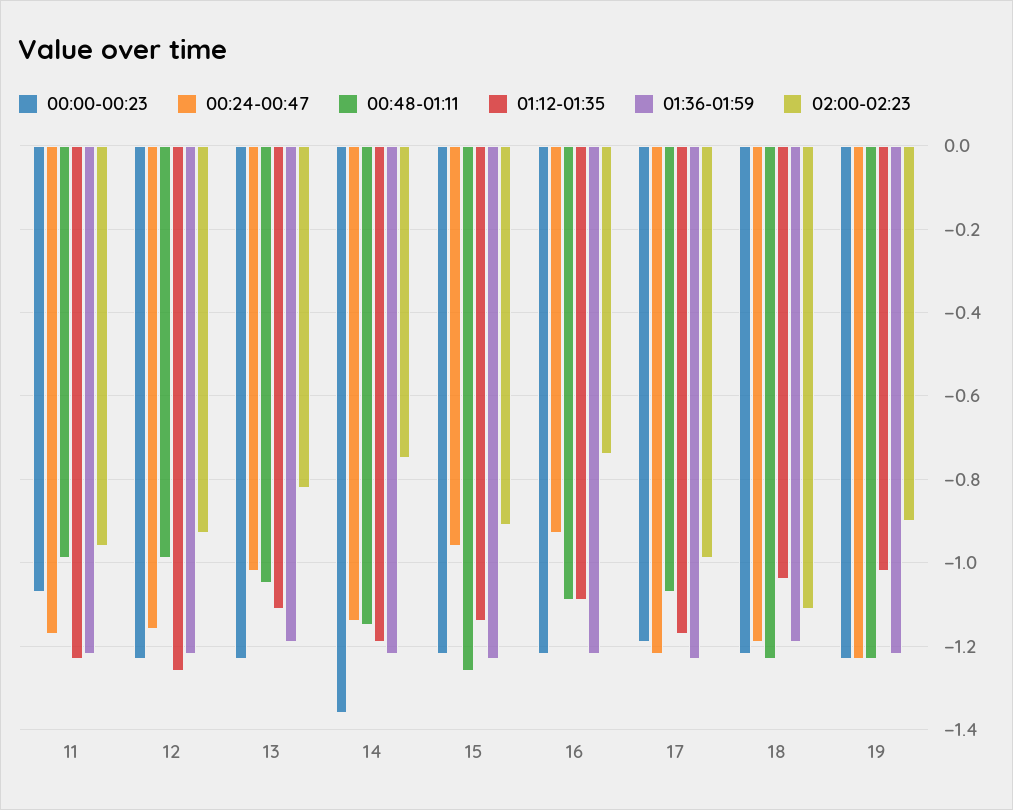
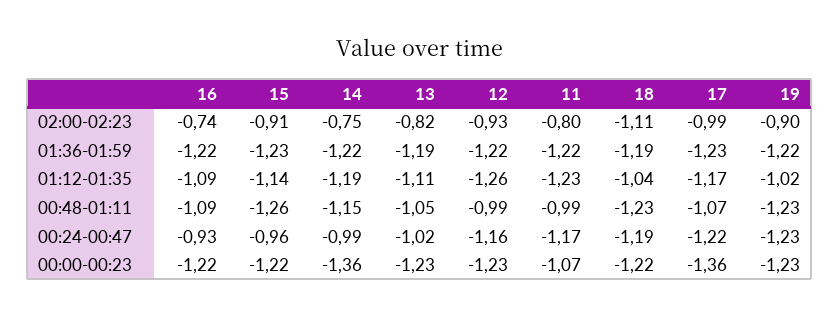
  {
    "00:00-00:23": {
      "11": -1.07,
      "12": -1.23,
      "13": -1.23,
      "14": -1.36,
      "15": -1.22,
      "16": -1.22,
-     "17": -1.2,
+     "17": -1.36,
      "18": -1.22,
      "19": -1.23
    },
    "00:24-00:47": {
      "11": -1.17,
      "12": -1.16,
      "13": -1.02,
-     "14": -1.15,
+     "14": -0.99,
      "15": -0.96,
      "16": -0.93,
      "17": -1.22,
      "18": -1.19,
      "19": -1.23
    },
    "00:48-01:11": {
      "11": -0.99,
      "12": -0.99,
      "13": -1.05,
      "14": -1.15,
      "15": -1.26,
      "16": -1.09,
      "17": -1.07,
      "18": -1.23,
      "19": -1.23
    },
    "01:12-01:35": {
      "11": -1.23,
      "12": -1.26,
      "13": -1.11,
      "14": -1.19,
      "15": -1.14,
      "16": -1.09,
      "17": -1.17,
      "18": -1.04,
      "19": -1.02
    },
    "01:36-01:59": {
      "11": -1.22,
      "12": -1.22,
      "13": -1.19,
      "14": -1.22,
      "15": -1.23,
      "16": -1.22,
      "17": -1.23,
      "18": -1.19,
      "19": -1.22
    },
    "02:00-02:23": {
-     "11": -0.95,
+     "11": -0.8,
      "12": -0.93,
      "13": -0.82,
      "14": -0.75,
      "15": -0.91,
      "16": -0.74,
      "17": -0.99,
      "18": -1.11,
      "19": -0.9
    }
  }

